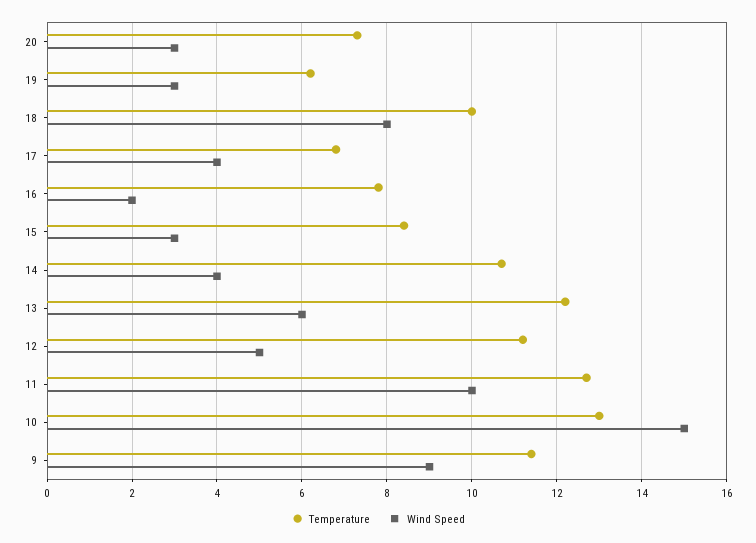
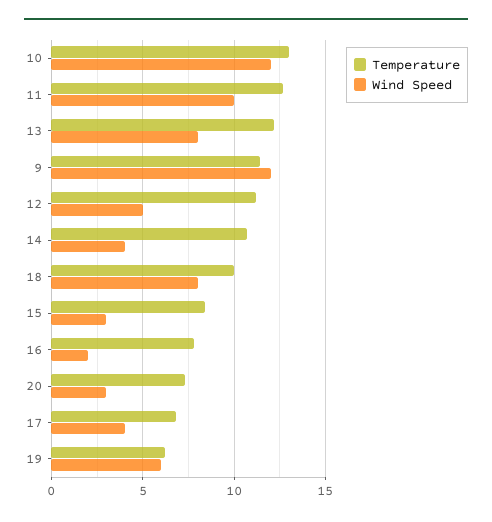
  {
    "Temperature": {
      "20": 7.5,
      "19": 6,
      "18": 10,
      "17": 7,
      "16": 8,
      "15": 8.5,
      "14": 10.5,
      "13": 12,
      "12": 11,
      "11": 12.5,
      "10": 13,
      "9": 11.5
    },
    "Wind Speed": {
      "20": 3,
-     "19": 3,
+     "19": 6,
      "18": 8,
      "17": 4,
      "16": 2,
      "15": 3,
      "14": 4,
-     "13": 6,
+     "13": 8,
      "12": 5,
      "11": 10,
-     "10": 15,
+     "10": 12,
-     "9": 9
+     "9": 12
    }
  }

